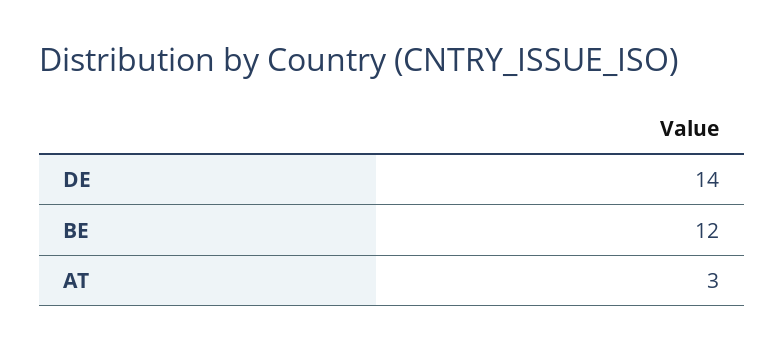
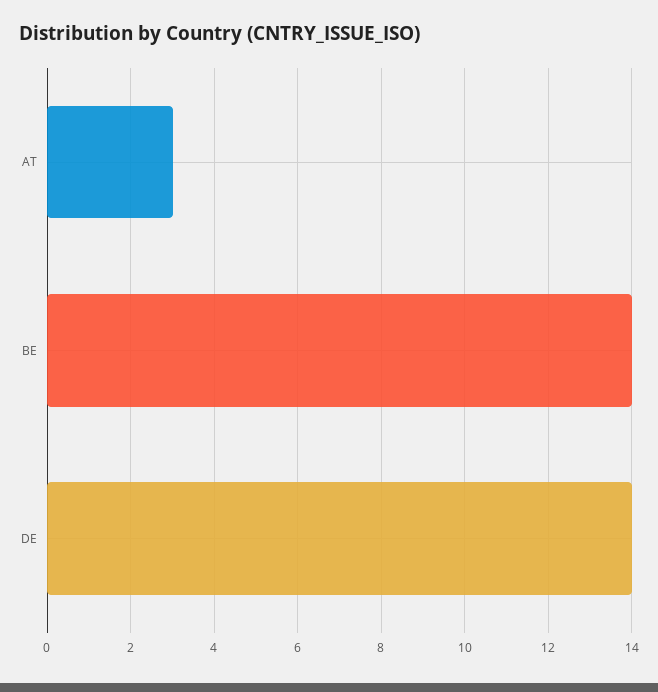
  {
    "DE": 14,
-   "BE": 12,
+   "BE": 14,
    "AT": 3
  }

